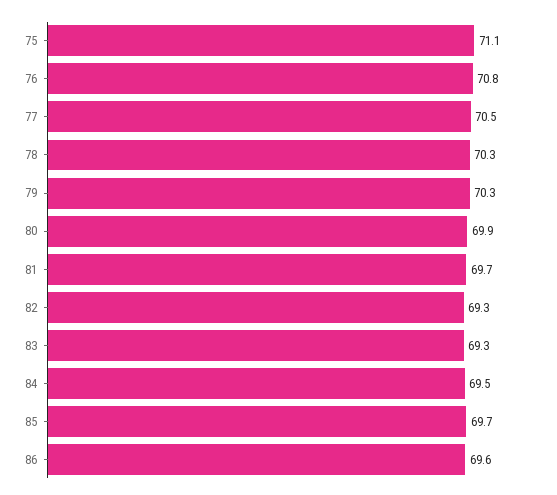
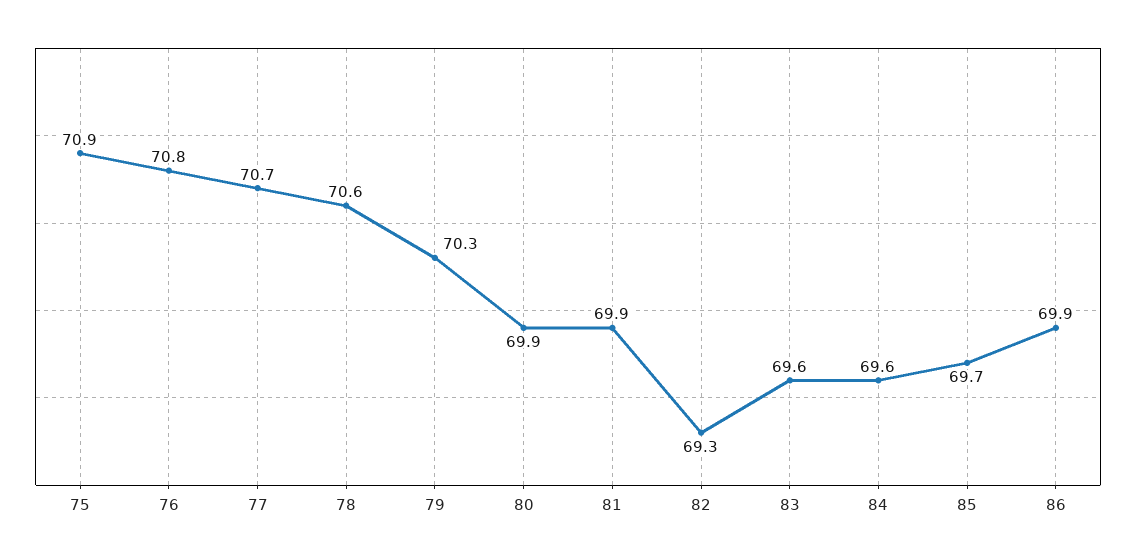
  {
-   "75": 71.1,
+   "75": 70.9,
    "76": 70.8,
-   "77": 70.5,
+   "77": 70.7,
-   "78": 70.3,
+   "78": 70.6,
    "79": 70.3,
    "80": 69.9,
-   "81": 69.7,
+   "81": 69.9,
    "82": 69.3,
-   "83": 69.3,
+   "83": 69.6,
-   "84": 69.5,
+   "84": 69.6,
    "85": 69.7,
-   "86": 69.6
+   "86": 69.9
  }

